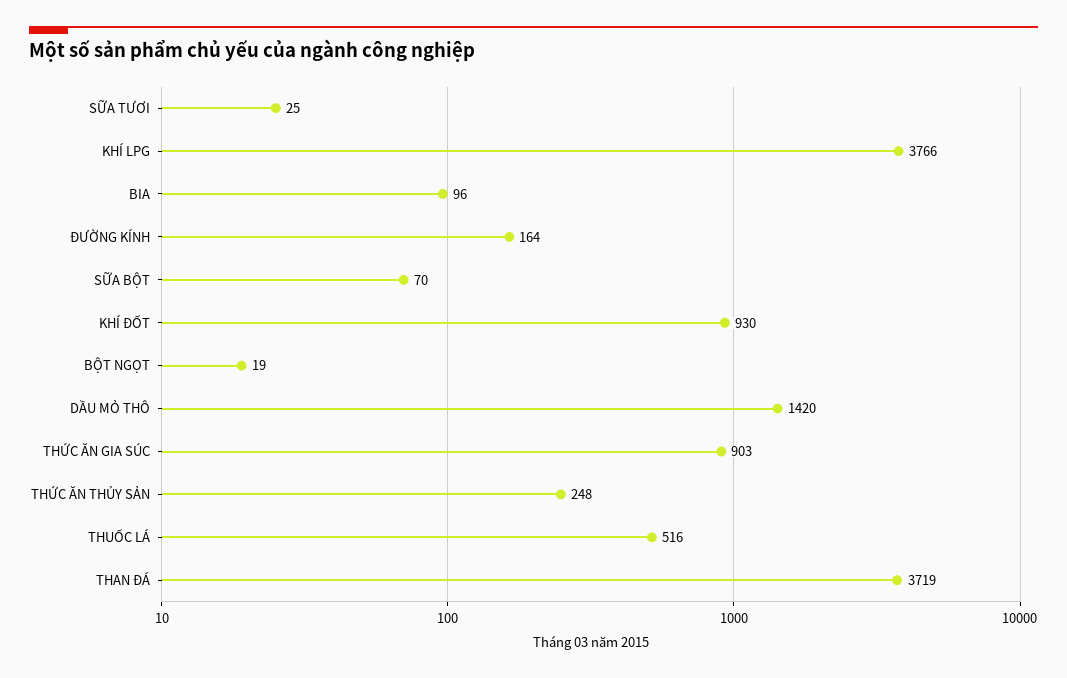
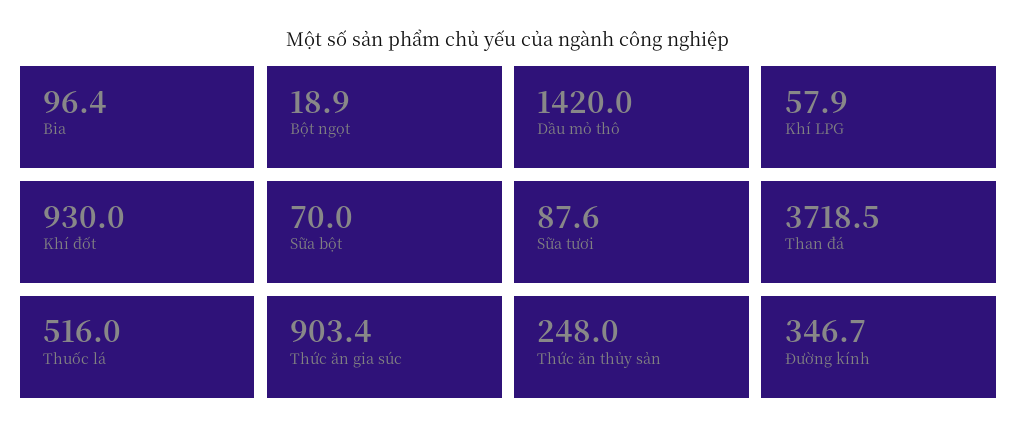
  {
-   "SỮA TƯƠI": 25,
+   "SỮA TƯƠI": 87.6,
-   "KHÍ LPG": 3766,
+   "KHÍ LPG": 57.9,
    "BIA": 96.4,
-   "ĐƯỜNG KÍNH": 164,
+   "ĐƯỜNG KÍNH": 346.7,
    "SỮA BỘT": 70,
    "KHÍ ĐỐT": 930,
    "BỘT NGỌT": 18.9,
    "DẦU MỎ THÔ": 1420,
    "THỨC ĂN GIA SÚC": 903.4,
    "THỨC ĂN THỦY SẢN": 248,
    "THUỐC LÁ": 516,
    "THAN ĐÁ": 3718.5
  }

